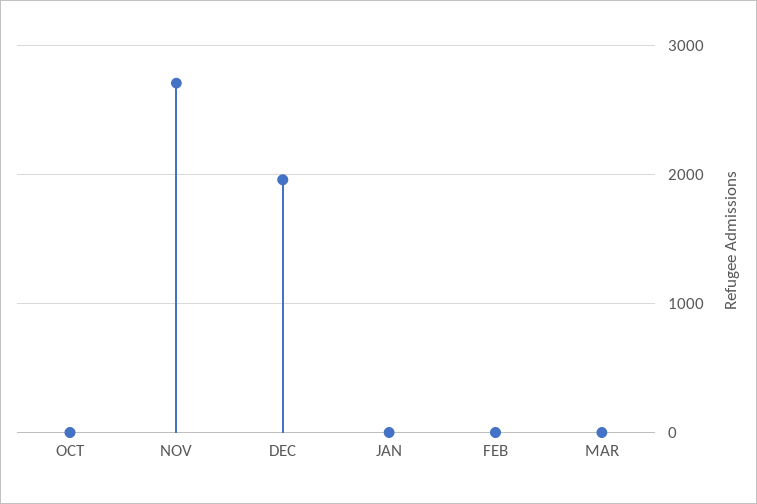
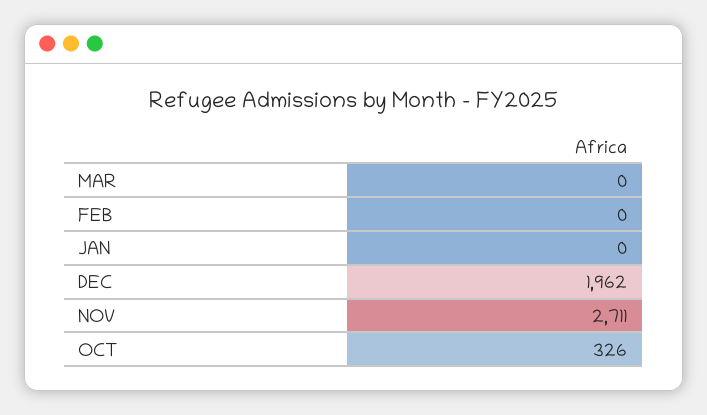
  {
-   "OCT": 0,
+   "OCT": 326,
    "NOV": 2711,
    "DEC": 1962,
    "JAN": 0,
    "FEB": 0,
    "MAR": 0
  }

